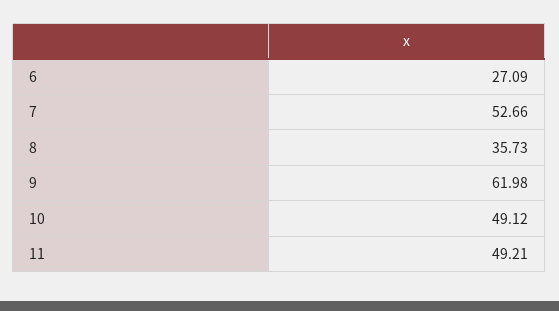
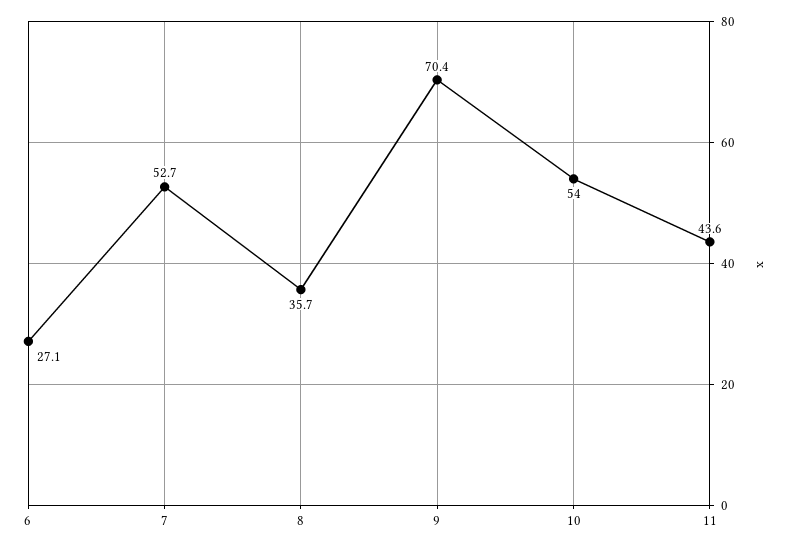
  {
    "6": 27.09,
    "7": 52.66,
    "8": 35.73,
-   "9": 61.98,
+   "9": 70.4,
-   "10": 49.12,
+   "10": 54,
-   "11": 49.21
+   "11": 43.6
  }

